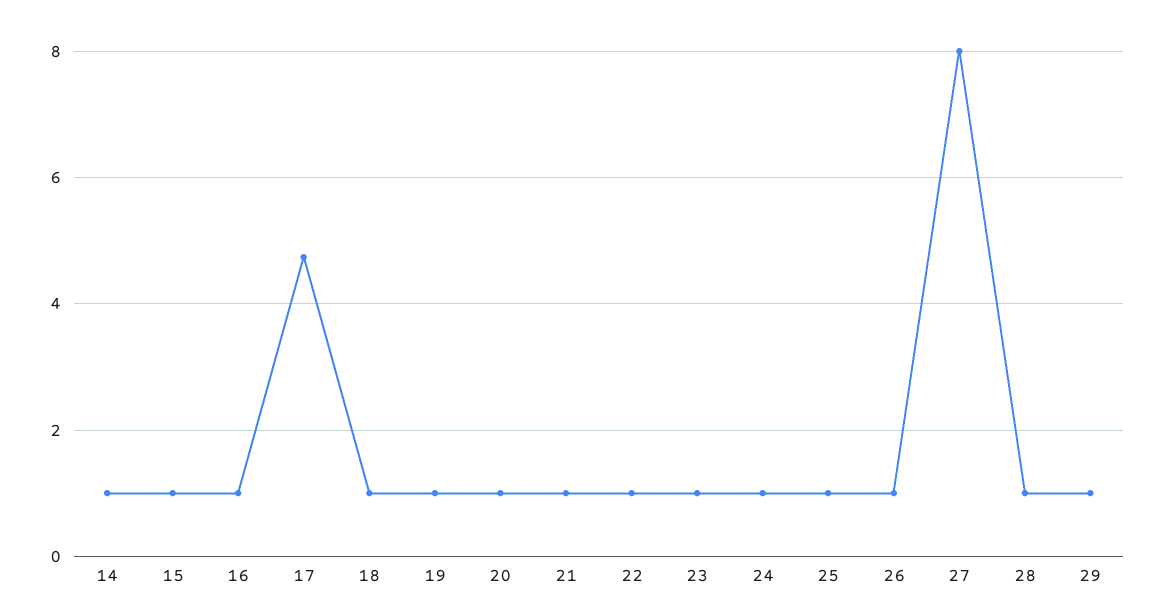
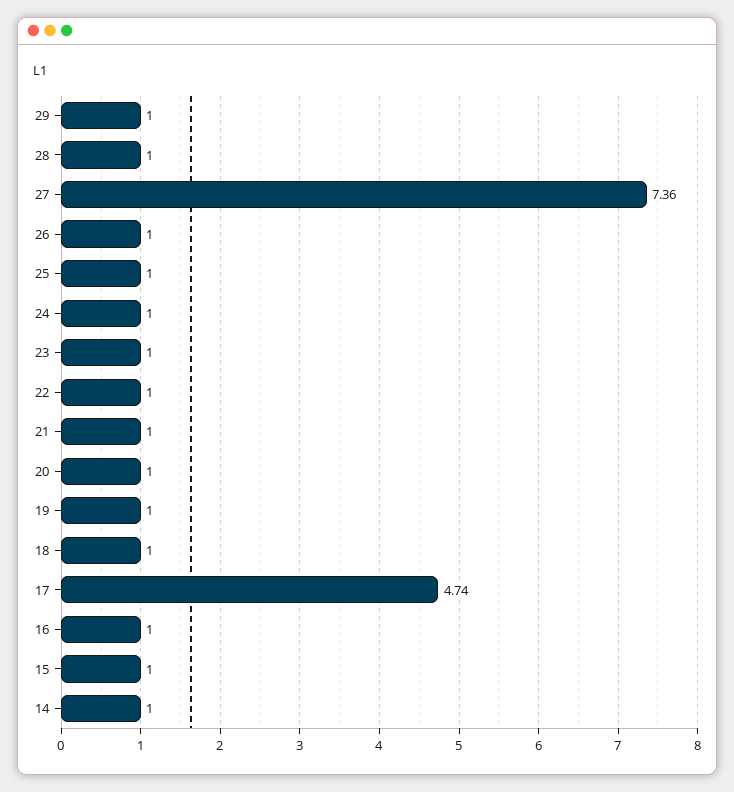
  {
    "14": 1,
    "15": 1,
    "16": 1,
    "17": 4.74,
    "18": 1,
    "19": 1,
    "20": 1,
    "21": 1,
    "22": 1,
    "23": 1,
    "24": 1,
    "25": 1,
    "26": 1,
-   "27": 8,
+   "27": 7.36,
    "28": 1,
    "29": 1
  }

